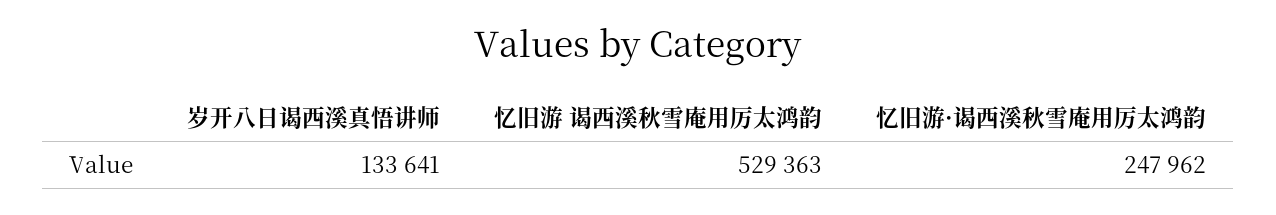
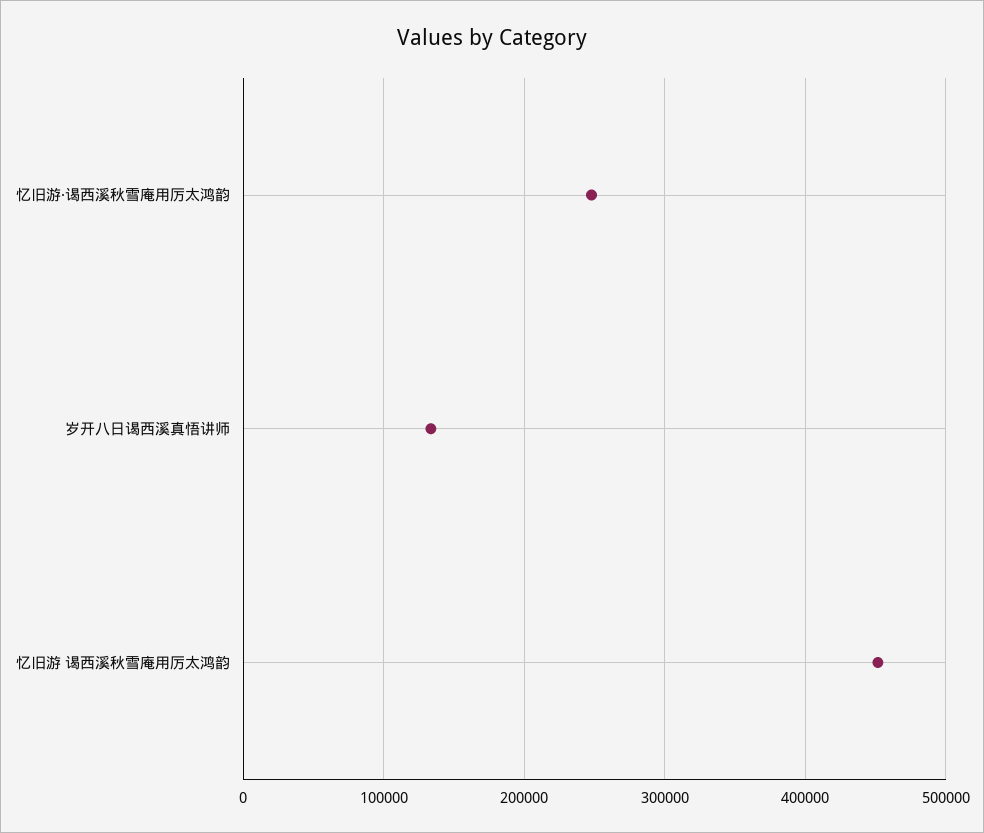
  {
    "岁开八日谒西溪真悟讲师": 133641,
-   "忆旧游 谒西溪秋雪庵用厉太鸿韵": 529363,
+   "忆旧游 谒西溪秋雪庵用厉太鸿韵": 450000,
    "忆旧游·谒西溪秋雪庵用厉太鸿韵": 247962
  }

